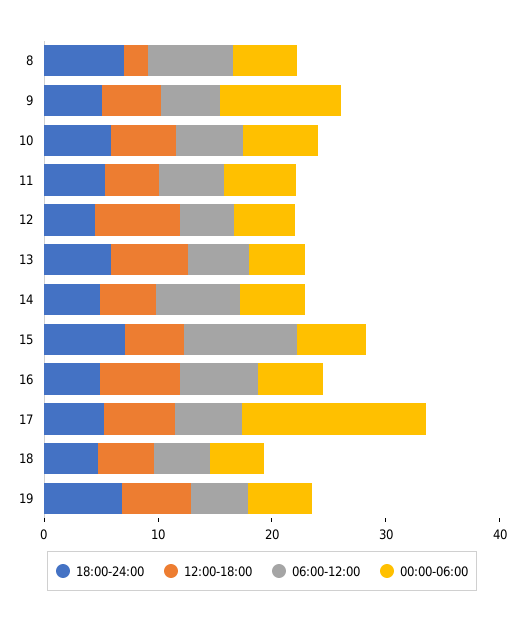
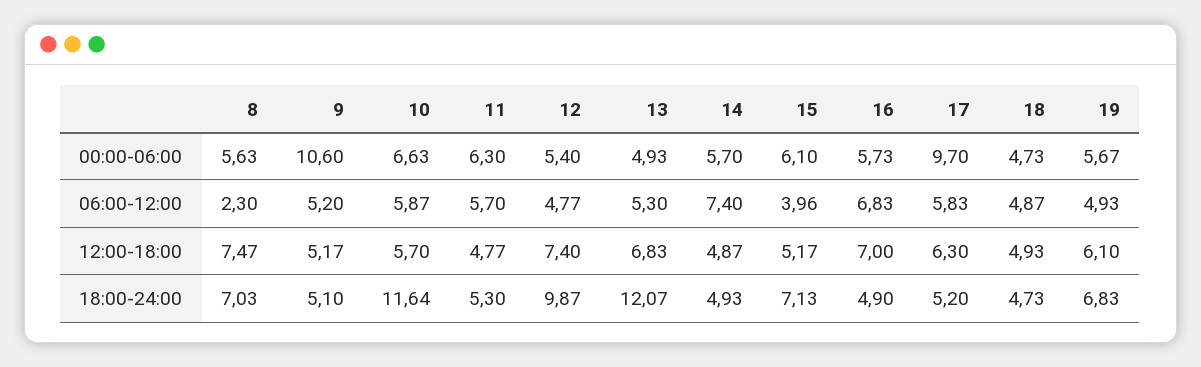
  {
    "18:00-24:00": {
      "8": 7.03,
      "9": 5.1,
-     "10": 6,
+     "10": 11.64,
      "11": 5.3,
-     "12": 4,
+     "12": 9.87,
-     "13": 6,
+     "13": 12.07,
      "14": 4.93,
      "15": 7.13,
      "16": 4.9,
      "17": 5.2,
      "18": 4.73,
      "19": 6.83
    },
    "12:00-18:00": {
-     "8": 2,
+     "8": 7.47,
      "9": 5.17,
      "10": 5.7,
      "11": 4.77,
      "12": 7.4,
      "13": 6.83,
      "14": 4.87,
      "15": 5.17,
      "16": 7,
      "17": 6.3,
      "18": 4.93,
      "19": 6.1
    },
    "06:00-12:00": {
-     "8": 8,
+     "8": 2.3,
      "9": 5.2,
      "10": 5.87,
      "11": 5.7,
      "12": 4.77,
      "13": 5.3,
      "14": 7.4,
-     "15": 10,
+     "15": 3.96,
      "16": 6.83,
      "17": 5.83,
      "18": 4.87,
      "19": 4.93
    },
    "00:00-06:00": {
      "8": 5.63,
      "9": 10.6,
      "10": 6.63,
      "11": 6.3,
      "12": 5.4,
      "13": 4.93,
      "14": 5.7,
      "15": 6.1,
      "16": 5.73,
-     "17": 16,
+     "17": 9.7,
      "18": 4.73,
      "19": 5.67
    }
  }

